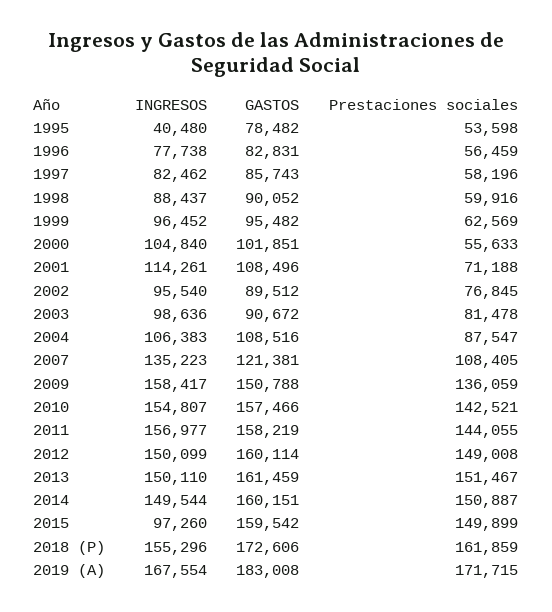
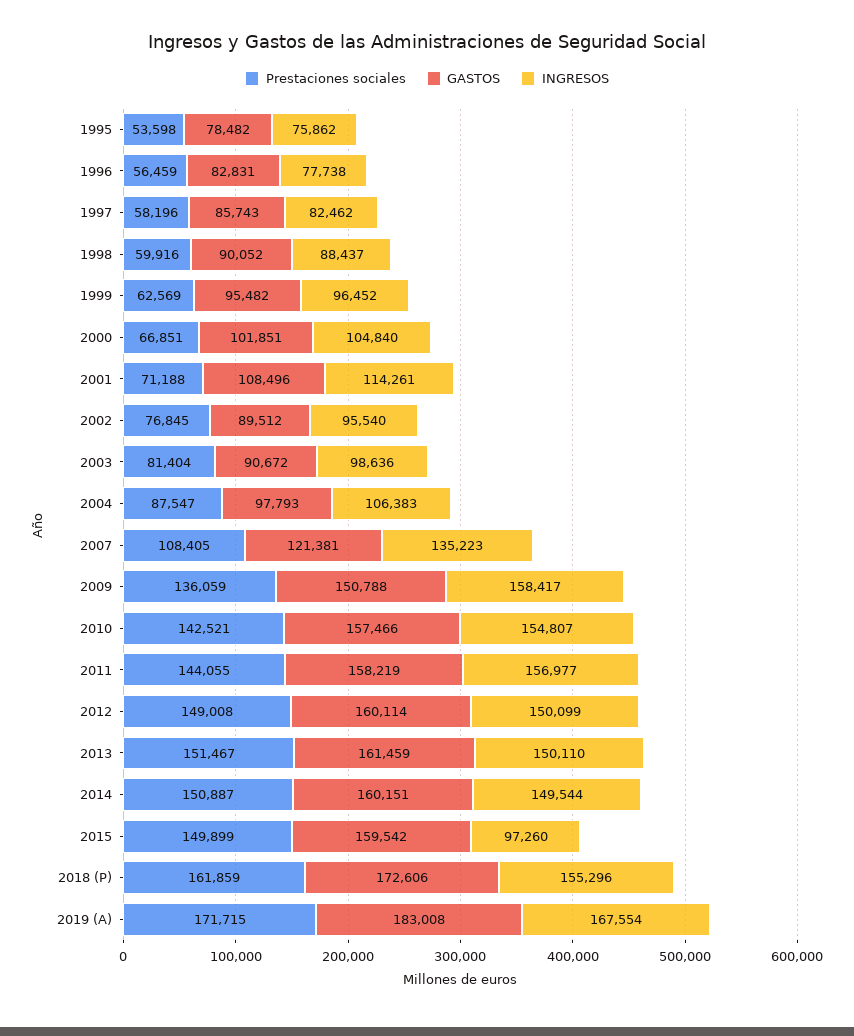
  {
    "INGRESOS": {
-     "1995": 40480,
+     "1995": 75862,
      "1996": 77738,
      "1997": 82462,
      "1998": 88437,
      "1999": 96452,
      "2000": 104840,
      "2001": 114261,
      "2002": 95540,
      "2003": 98636,
      "2004": 106383,
      "2007": 135223,
      "2009": 158417,
      "2010": 154807,
      "2011": 156977,
      "2012": 150099,
      "2013": 150110,
      "2014": 149544,
      "2015": 97260,
      "2018 (P)": 155296,
      "2019 (A)": 167554
    },
    "GASTOS": {
      "1995": 78482,
      "1996": 82831,
      "1997": 85743,
      "1998": 90052,
      "1999": 95482,
      "2000": 101851,
      "2001": 108496,
      "2002": 89512,
      "2003": 90672,
-     "2004": 108516,
+     "2004": 97793,
      "2007": 121381,
      "2009": 150788,
      "2010": 157466,
      "2011": 158219,
      "2012": 160114,
      "2013": 161459,
      "2014": 160151,
      "2015": 159542,
      "2018 (P)": 172606,
      "2019 (A)": 183008
    },
    "Prestaciones sociales": {
      "1995": 53598,
      "1996": 56459,
      "1997": 58196,
      "1998": 59916,
      "1999": 62569,
-     "2000": 55633,
+     "2000": 66851,
      "2001": 71188,
      "2002": 76845,
-     "2003": 81478,
+     "2003": 81404,
      "2004": 87547,
      "2007": 108405,
      "2009": 136059,
      "2010": 142521,
      "2011": 144055,
      "2012": 149008,
      "2013": 151467,
      "2014": 150887,
      "2015": 149899,
      "2018 (P)": 161859,
      "2019 (A)": 171715
    }
  }

